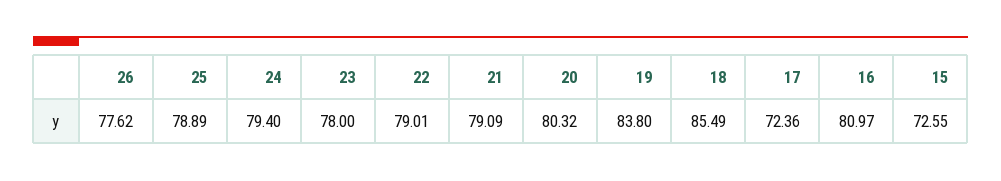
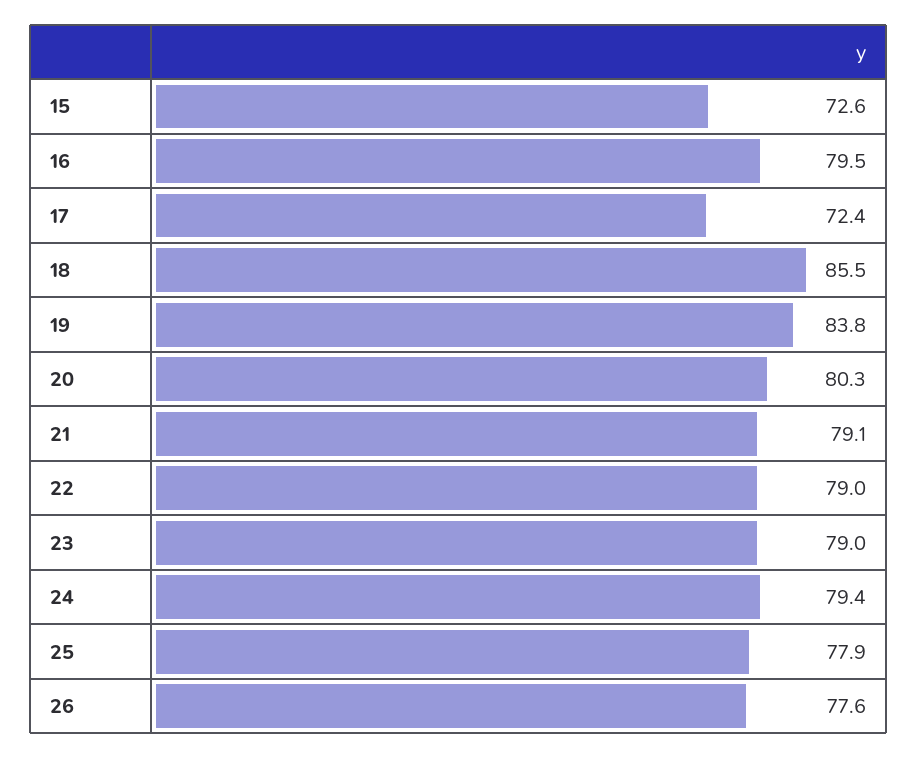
  {
    "26": 77.62,
-   "25": 78.89,
+   "25": 77.9,
    "24": 79.4,
-   "23": 78,
+   "23": 79,
    "22": 79.01,
    "21": 79.09,
    "20": 80.32,
    "19": 83.8,
    "18": 85.49,
    "17": 72.36,
-   "16": 80.97,
+   "16": 79.5,
    "15": 72.55
  }

